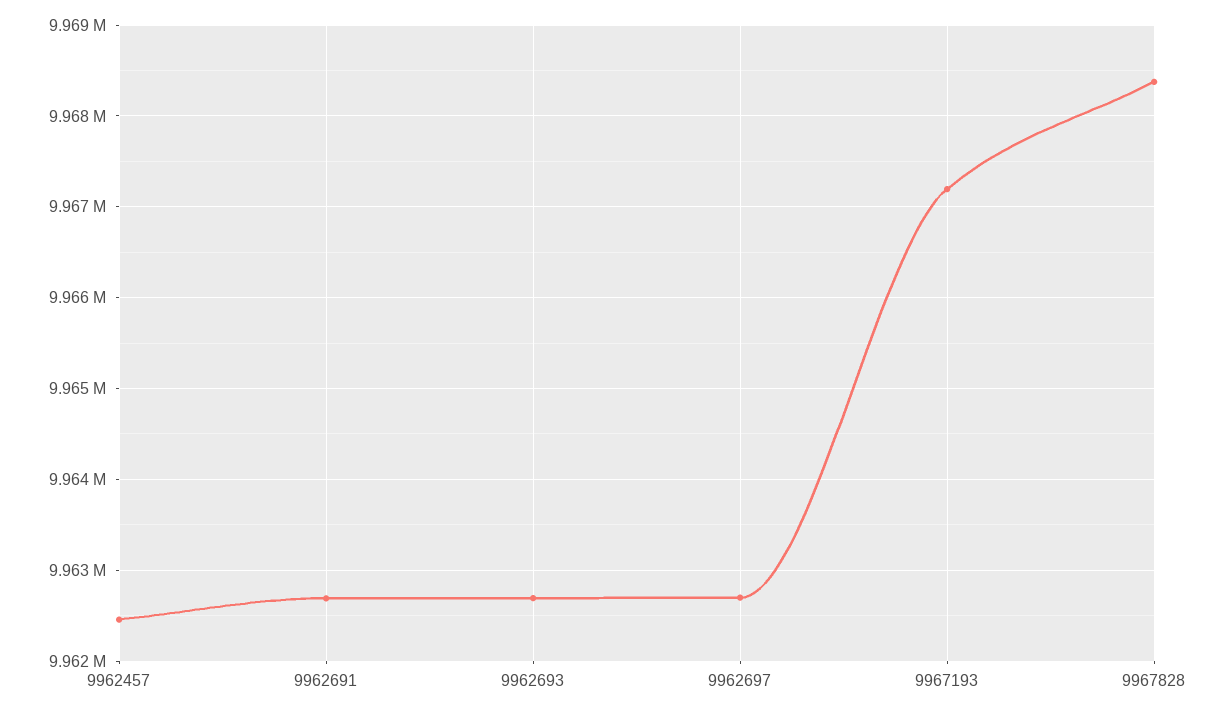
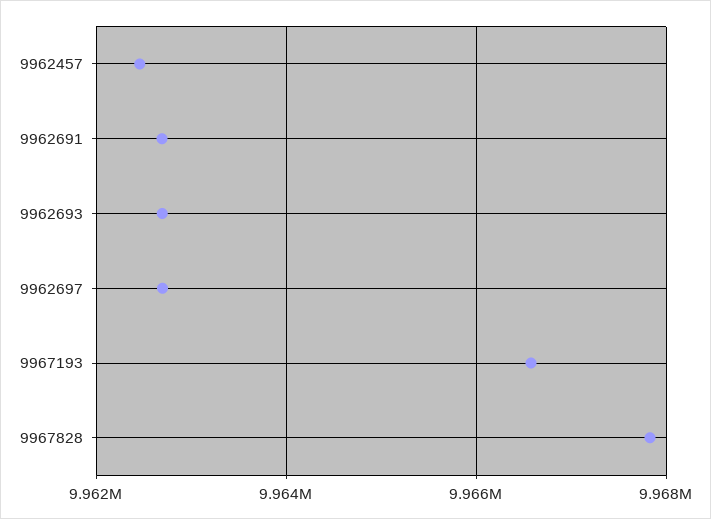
  {
    "9962457": 9962500,
    "9962691": 9962700,
    "9962693": 9962700,
    "9962697": 9962700,
-   "9967193": 9967200,
+   "9967193": 9966600,
-   "9967828": 9968400
+   "9967828": 9967800
  }

